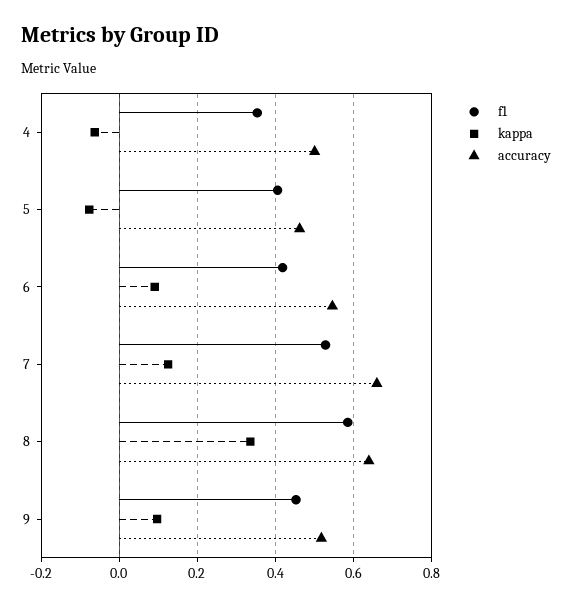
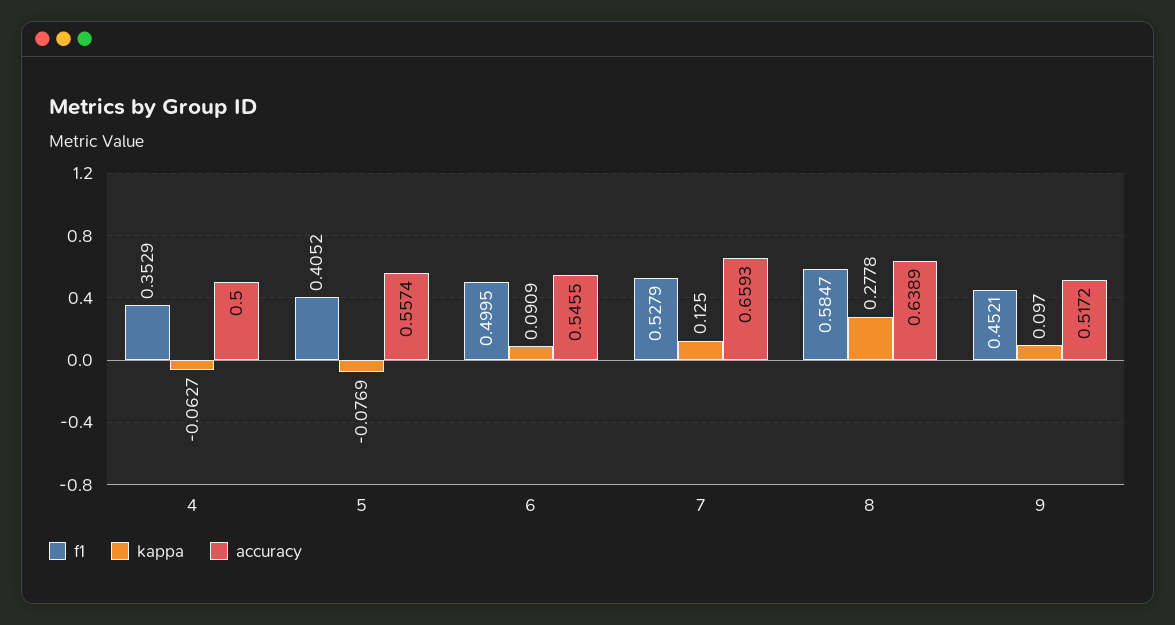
  {
    "f1": {
      "4": 0.3529,
      "5": 0.4052,
-     "6": 0.42,
+     "6": 0.4995,
      "7": 0.5279,
      "8": 0.5847,
      "9": 0.4521
    },
    "kappa": {
      "4": -0.0627,
      "5": -0.0769,
      "6": 0.0909,
      "7": 0.125,
-     "8": 0.34,
+     "8": 0.2778,
      "9": 0.097
    },
    "accuracy": {
      "4": 0.5,
-     "5": 0.46,
+     "5": 0.5574,
      "6": 0.5455,
      "7": 0.6593,
      "8": 0.6389,
      "9": 0.5172
    }
  }

